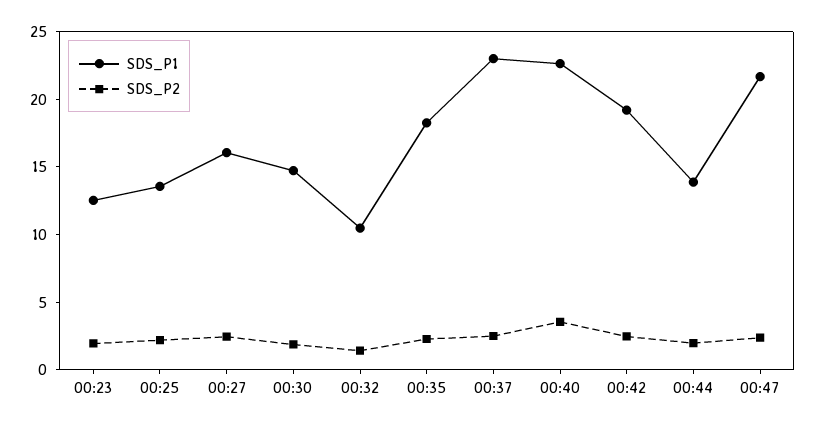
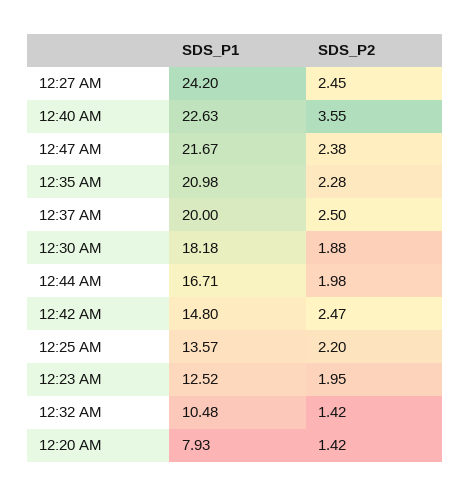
  {
    "SDS_P1": {
      "00:23": 12.52,
      "00:25": 13.57,
-     "00:27": 16,
+     "00:27": 24.2,
-     "00:30": 15,
+     "00:30": 18.18,
      "00:32": 10.48,
-     "00:35": 18,
+     "00:35": 20.98,
-     "00:37": 23,
+     "00:37": 20,
      "00:40": 22.63,
-     "00:42": 19,
+     "00:42": 14.8,
-     "00:44": 14,
+     "00:44": 16.71,
-     "00:47": 21.67
+     "00:47": 21.67,
+     "12:20 AM": 7.93
    },
    "SDS_P2": {
      "00:23": 1.95,
      "00:25": 2.2,
      "00:27": 2.45,
      "00:30": 1.88,
      "00:32": 1.42,
      "00:35": 2.28,
      "00:37": 2.5,
      "00:40": 3.55,
      "00:42": 2.47,
      "00:44": 1.98,
-     "00:47": 2.38
+     "00:47": 2.38,
+     "12:20 AM": 1.42
    }
  }

